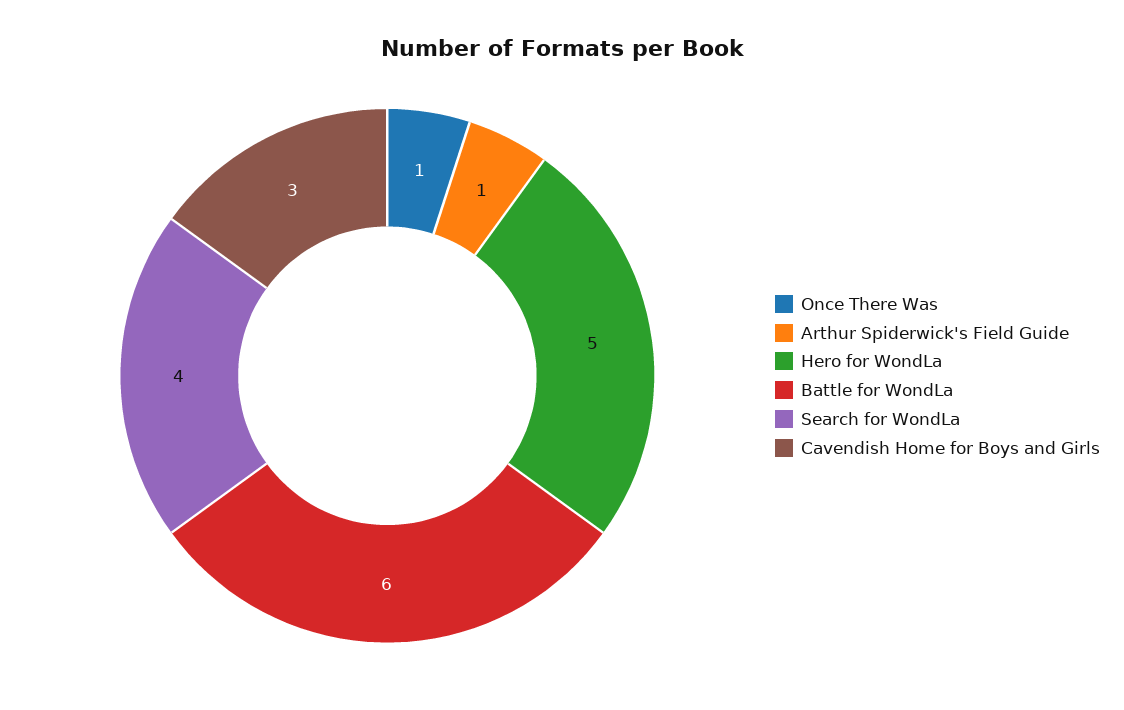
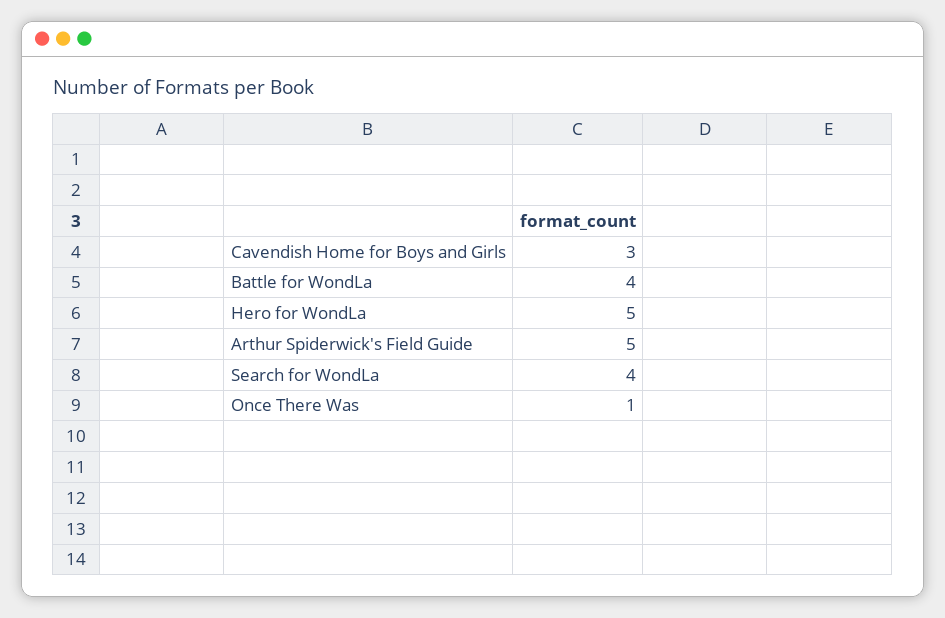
  {
    "Once There Was": 1,
-   "Arthur Spiderwick's Field Guide": 1,
+   "Arthur Spiderwick's Field Guide": 5,
    "Hero for WondLa": 5,
-   "Battle for WondLa": 6,
+   "Battle for WondLa": 4,
    "Search for WondLa": 4,
    "Cavendish Home for Boys and Girls": 3
  }

